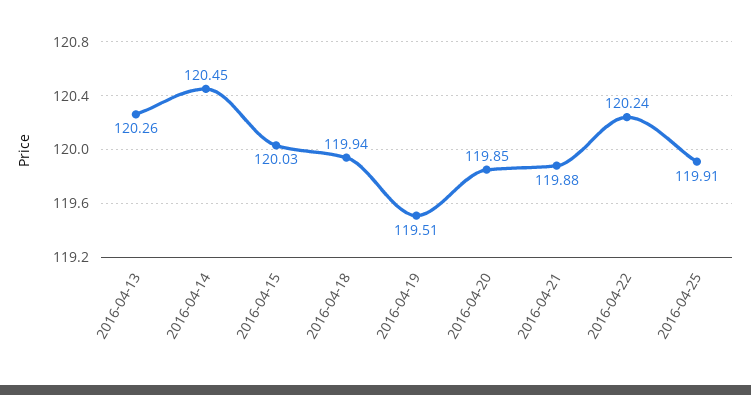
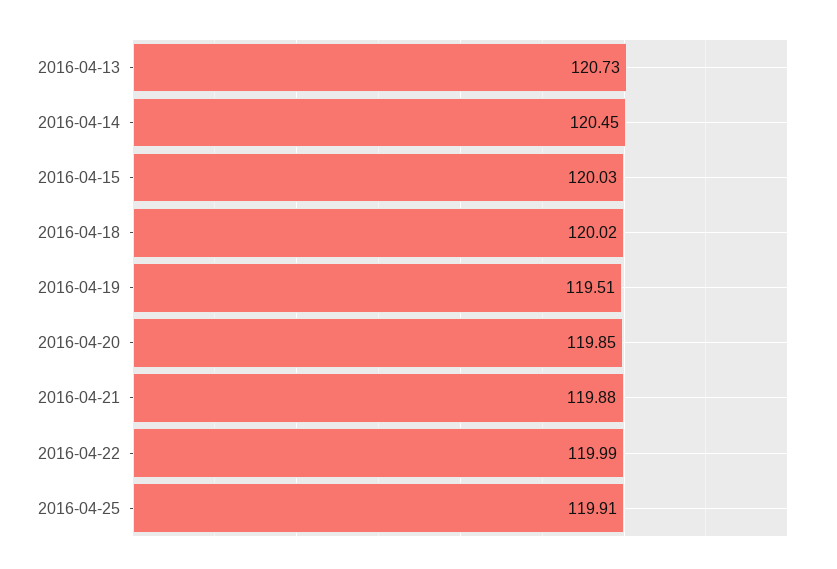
  {
-   "2016-04-13": 120.26,
+   "2016-04-13": 120.73,
    "2016-04-14": 120.45,
    "2016-04-15": 120.03,
-   "2016-04-18": 119.94,
+   "2016-04-18": 120.02,
    "2016-04-19": 119.51,
    "2016-04-20": 119.85,
    "2016-04-21": 119.88,
-   "2016-04-22": 120.24,
+   "2016-04-22": 119.99,
    "2016-04-25": 119.91
  }

